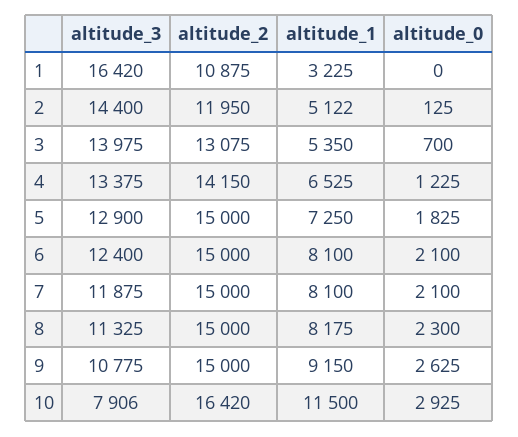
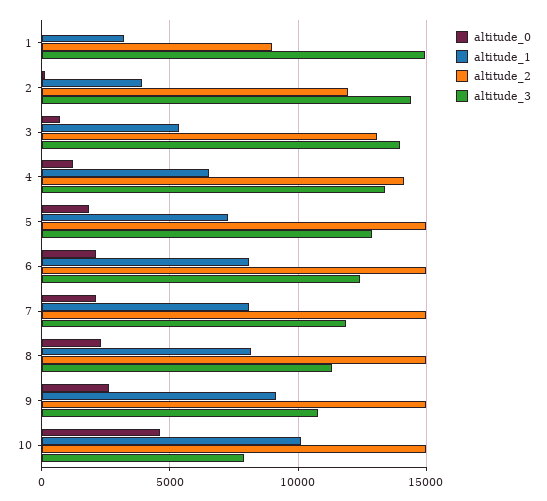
  {
    "altitude_3": {
-     "1": 16420,
+     "1": 15000,
      "2": 14400,
      "3": 13975,
      "4": 13375,
      "5": 12900,
      "6": 12400,
      "7": 11875,
      "8": 11325,
      "9": 10775,
      "10": 7906
    },
    "altitude_2": {
-     "1": 10875,
+     "1": 9000,
      "2": 11950,
      "3": 13075,
      "4": 14150,
      "5": 15000,
      "6": 15000,
      "7": 15000,
      "8": 15000,
      "9": 15000,
-     "10": 16420
+     "10": 15000
    },
    "altitude_1": {
      "1": 3225,
-     "2": 5122,
+     "2": 4000,
      "3": 5350,
      "4": 6525,
      "5": 7250,
      "6": 8100,
      "7": 8100,
      "8": 8175,
      "9": 9150,
-     "10": 11500
+     "10": 10000
    },
    "altitude_0": {
      "1": 0,
      "2": 125,
      "3": 700,
      "4": 1225,
      "5": 1825,
      "6": 2100,
      "7": 2100,
      "8": 2300,
      "9": 2625,
-     "10": 2925
+     "10": 4500
    }
  }

